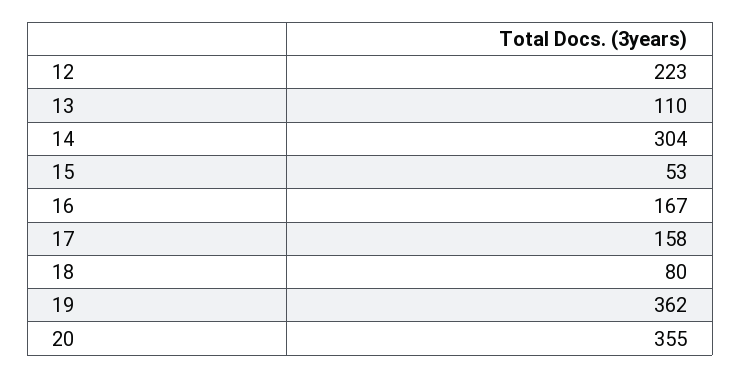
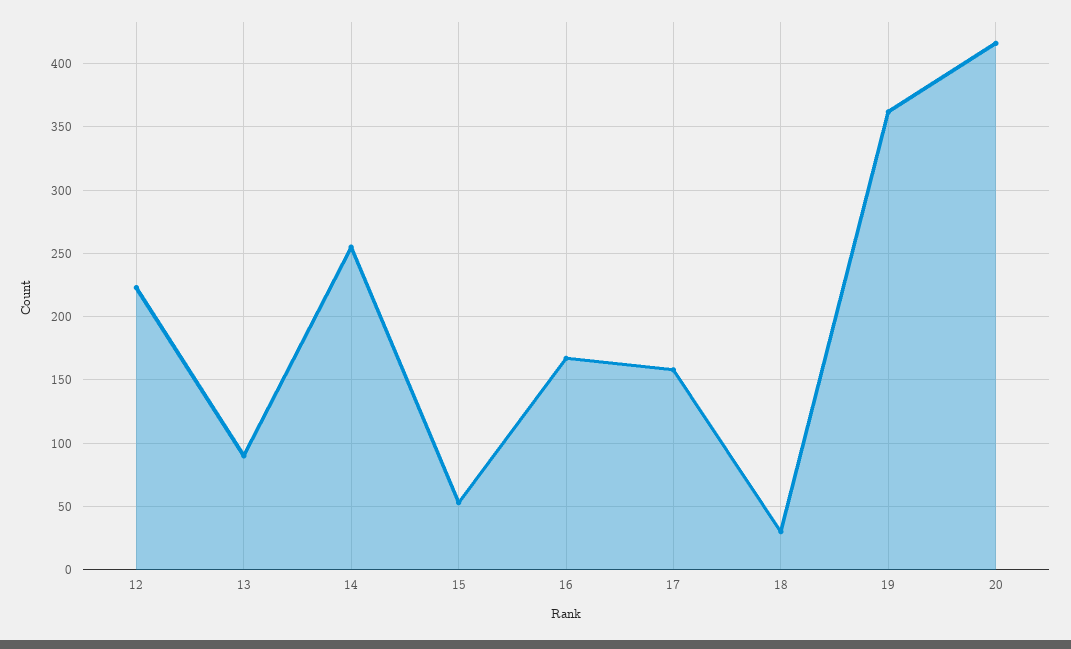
  {
    "12": 223,
-   "13": 110,
+   "13": 90,
-   "14": 304,
+   "14": 255,
    "15": 53,
    "16": 167,
    "17": 158,
-   "18": 80,
+   "18": 30,
    "19": 362,
-   "20": 355
+   "20": 415
  }

